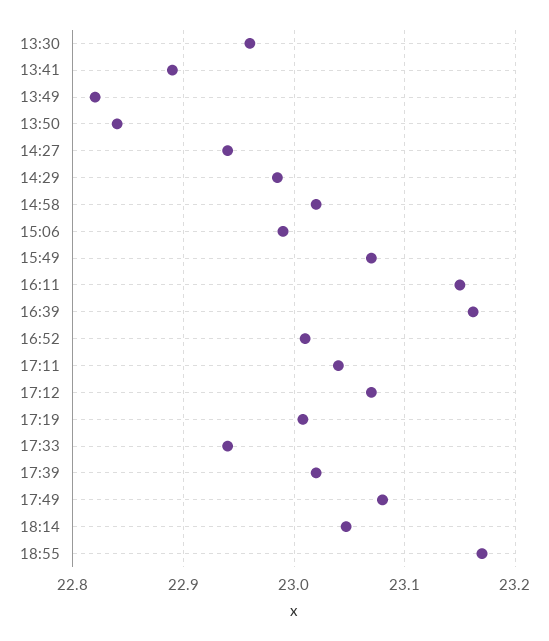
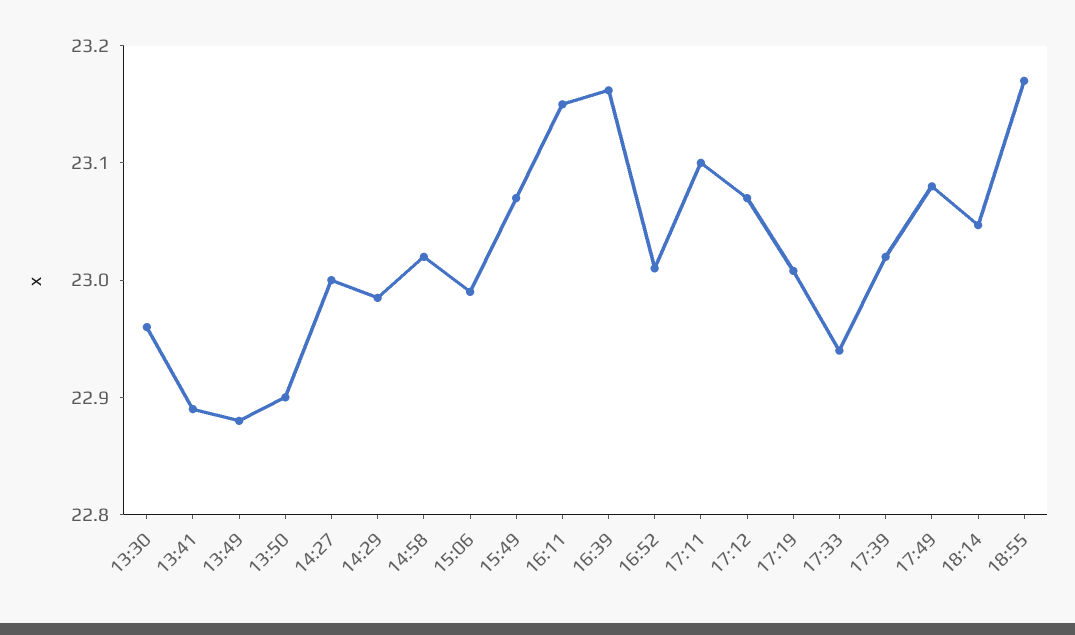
  {
    "13:30": 22.96,
    "13:41": 22.89,
-   "13:49": 22.82,
+   "13:49": 22.88,
-   "13:50": 22.84,
+   "13:50": 22.9,
-   "14:27": 22.94,
+   "14:27": 23,
    "14:29": 22.99,
    "14:58": 23.02,
    "15:06": 22.99,
    "15:49": 23.07,
    "16:11": 23.15,
    "16:39": 23.16,
    "16:52": 23.01,
-   "17:11": 23.04,
+   "17:11": 23.1,
    "17:12": 23.07,
    "17:19": 23.01,
    "17:33": 22.94,
    "17:39": 23.02,
    "17:49": 23.08,
    "18:14": 23.05,
    "18:55": 23.17
  }

